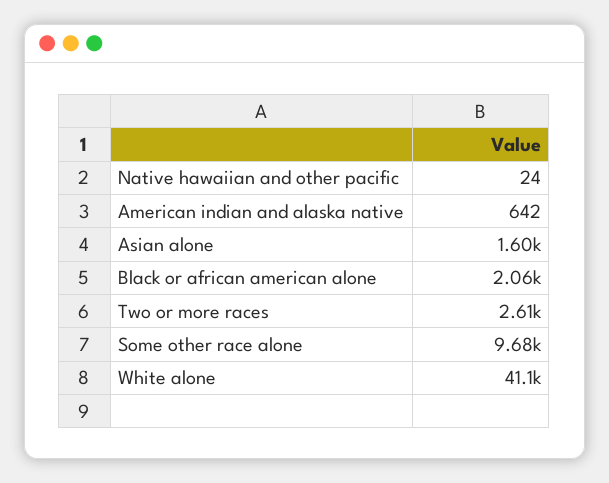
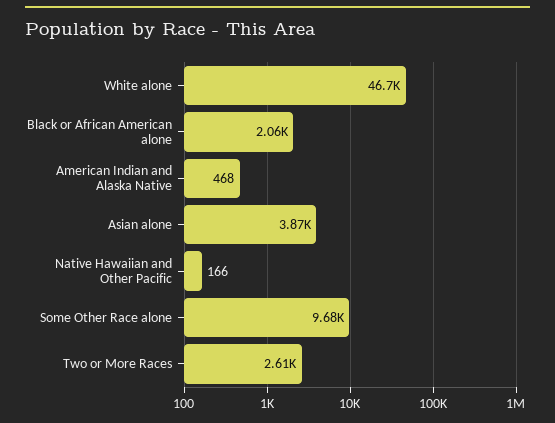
  {
-   "Native hawaiian and other pacific": 24,
+   "Native hawaiian and other pacific": 166,
-   "American indian and alaska native": 642,
+   "American indian and alaska native": 468,
-   "Asian alone": 1600,
+   "Asian alone": 3870,
    "Black or african american alone": 2060,
    "Two or more races": 2610,
    "Some other race alone": 9680,
-   "White alone": 41100
+   "White alone": 46700
  }

